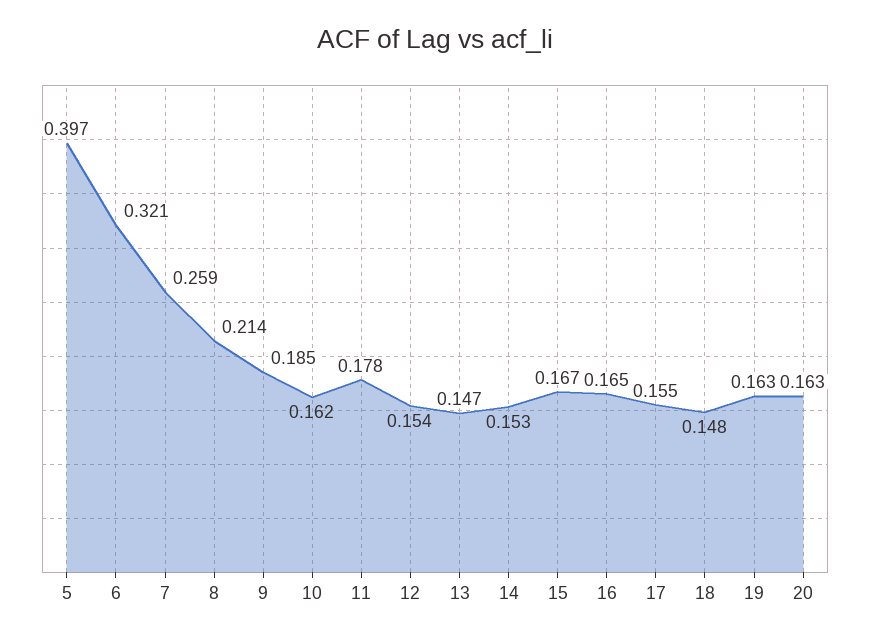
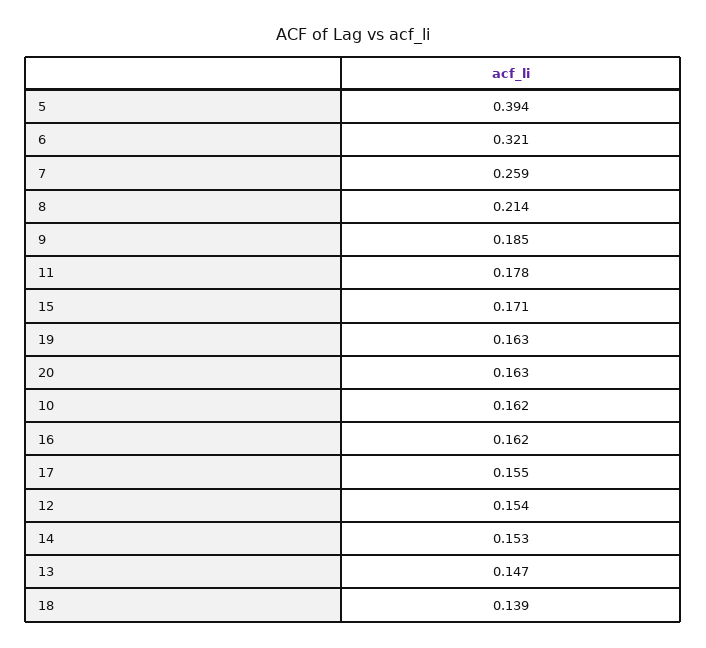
  {
-   "5": 0.397,
+   "5": 0.394,
    "6": 0.321,
    "7": 0.259,
    "8": 0.214,
    "9": 0.185,
    "10": 0.162,
    "11": 0.178,
    "12": 0.154,
    "13": 0.147,
    "14": 0.153,
-   "15": 0.167,
+   "15": 0.171,
-   "16": 0.165,
+   "16": 0.162,
    "17": 0.155,
-   "18": 0.148,
+   "18": 0.139,
    "19": 0.163,
    "20": 0.163
  }

